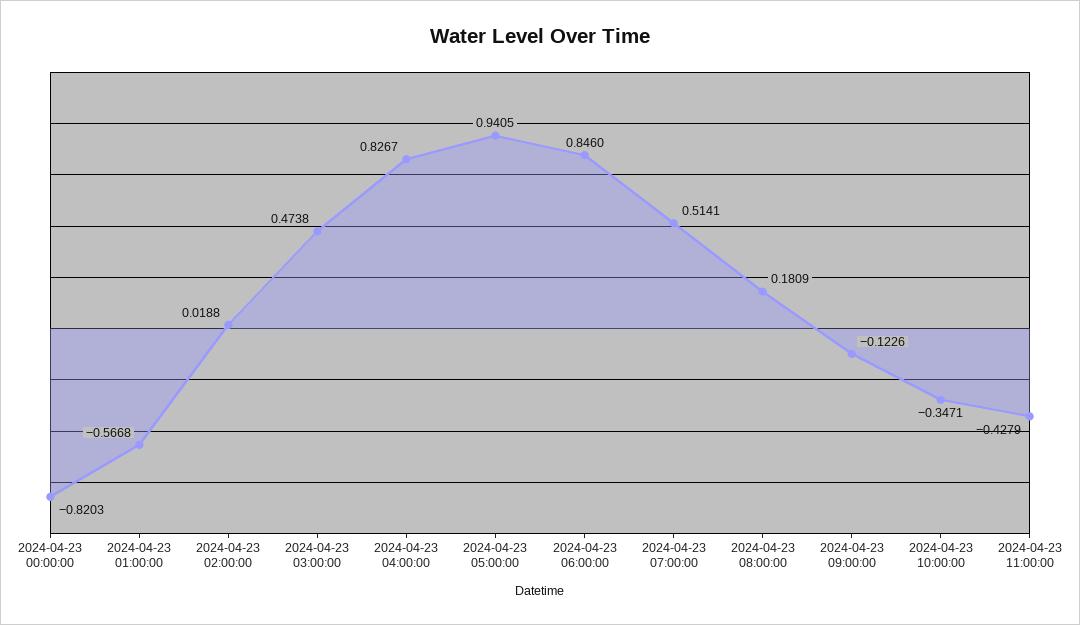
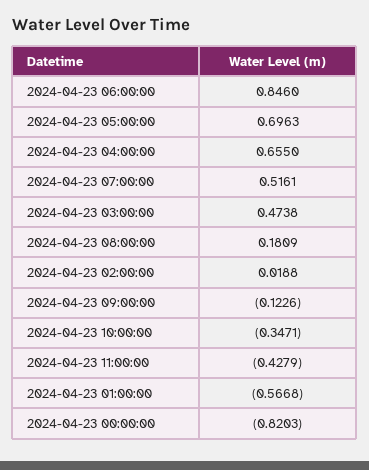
  {
    "2024-04-23 00:00:00": -0.8203,
    "2024-04-23 01:00:00": -0.5668,
    "2024-04-23 02:00:00": 0.0188,
    "2024-04-23 03:00:00": 0.4738,
-   "2024-04-23 04:00:00": 0.8267,
+   "2024-04-23 04:00:00": 0.655,
-   "2024-04-23 05:00:00": 0.9405,
+   "2024-04-23 05:00:00": 0.6963,
    "2024-04-23 06:00:00": 0.846,
-   "2024-04-23 07:00:00": 0.5141,
+   "2024-04-23 07:00:00": 0.5161,
    "2024-04-23 08:00:00": 0.1809,
    "2024-04-23 09:00:00": -0.1226,
    "2024-04-23 10:00:00": -0.3471,
    "2024-04-23 11:00:00": -0.4279
  }

